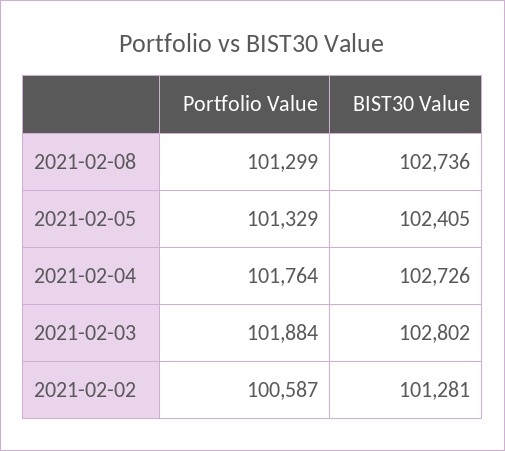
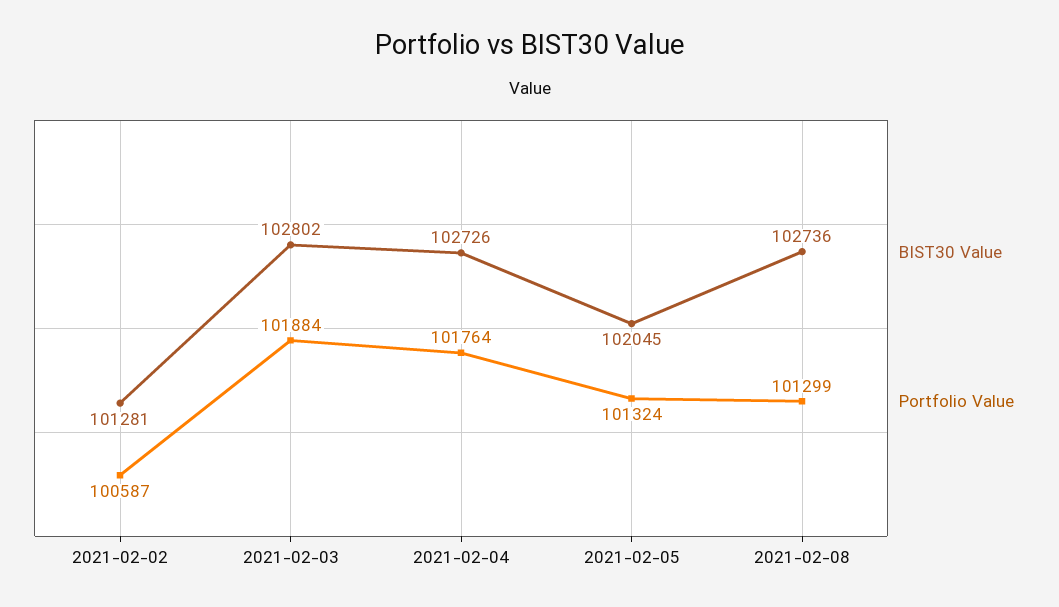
  {
    "Portfolio Value": {
      "2021-02-08": 101299,
-     "2021-02-05": 101329,
+     "2021-02-05": 101324,
      "2021-02-04": 101764,
      "2021-02-03": 101884,
      "2021-02-02": 100587
    },
    "BIST30 Value": {
      "2021-02-08": 102736,
-     "2021-02-05": 102405,
+     "2021-02-05": 102045,
      "2021-02-04": 102726,
      "2021-02-03": 102802,
      "2021-02-02": 101281
    }
  }

